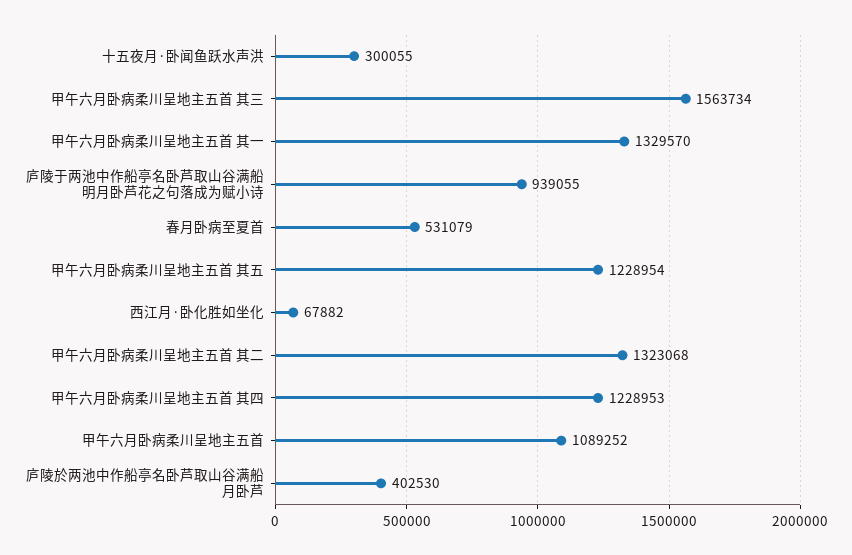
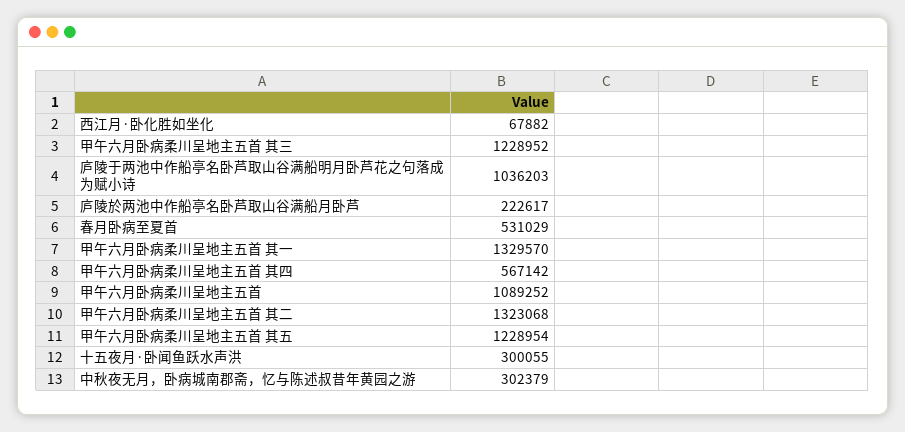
  {
    "十五夜月·卧闻鱼跃水声洪": 300055,
-   "甲午六月卧病柔川呈地主五首 其三": 1563734,
+   "甲午六月卧病柔川呈地主五首 其三": 1228952,
    "甲午六月卧病柔川呈地主五首 其一": 1329570,
-   "庐陵于两池中作船亭名卧芦取山谷满船明月卧芦花之句落成为赋小诗": 939055,
+   "庐陵于两池中作船亭名卧芦取山谷满船明月卧芦花之句落成为赋小诗": 1036203,
-   "春月卧病至夏首": 531079,
+   "春月卧病至夏首": 531029,
    "甲午六月卧病柔川呈地主五首 其五": 1228954,
    "西江月·卧化胜如坐化": 67882,
    "甲午六月卧病柔川呈地主五首 其二": 1323068,
-   "甲午六月卧病柔川呈地主五首 其四": 1228953,
+   "甲午六月卧病柔川呈地主五首 其四": 567142,
    "甲午六月卧病柔川呈地主五首": 1089252,
-   "庐陵於两池中作船亭名卧芦取山谷满船月卧芦": 402530
+   "庐陵於两池中作船亭名卧芦取山谷满船月卧芦": 222617,
+   "中秋夜无月，卧病城南郡斋，忆与陈述叔昔年黄园之游": 302379
  }

